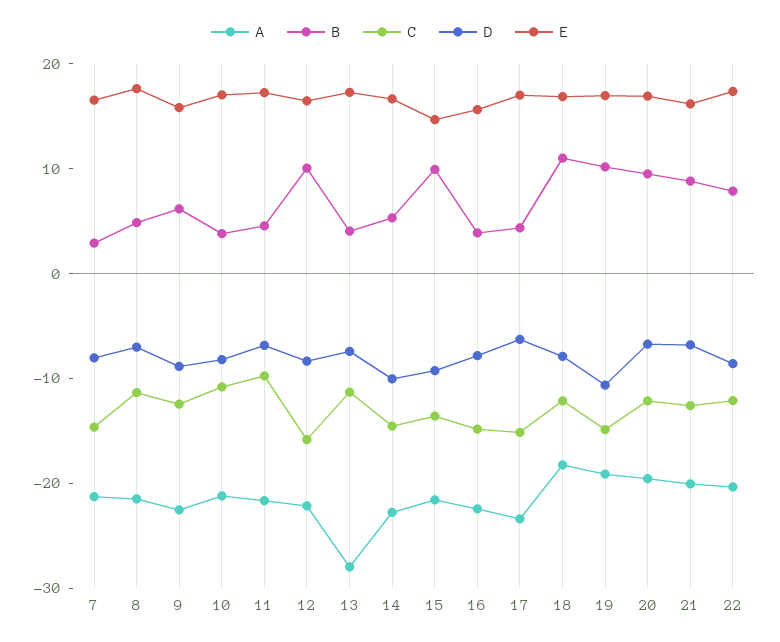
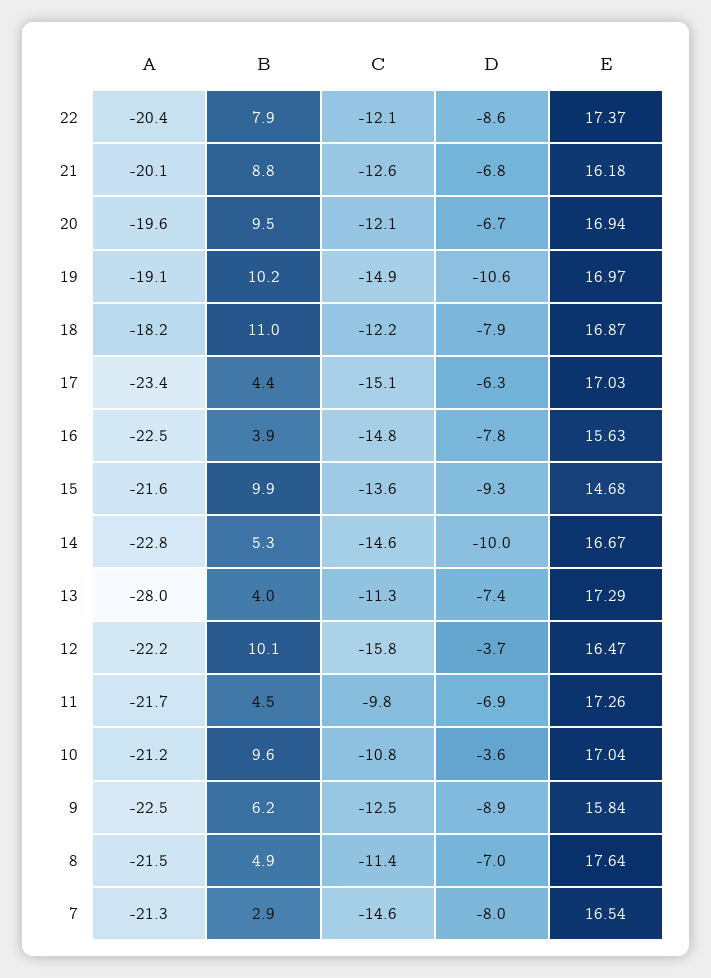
  {
    "A": {
      "7": -21.3,
      "8": -21.5,
      "9": -22.5,
      "10": -21.2,
      "11": -21.7,
      "12": -22.2,
      "13": -28,
      "14": -22.8,
      "15": -21.6,
      "16": -22.5,
      "17": -23.4,
      "18": -18.2,
      "19": -19.1,
      "20": -19.6,
      "21": -20.1,
      "22": -20.4
    },
    "B": {
      "7": 2.9,
      "8": 4.9,
      "9": 6.2,
-     "10": 4,
+     "10": 9.6,
      "11": 4.5,
      "12": 10.1,
      "13": 4,
      "14": 5.3,
      "15": 9.9,
      "16": 3.9,
      "17": 4.4,
      "18": 11,
      "19": 10.2,
      "20": 9.5,
      "21": 8.8,
      "22": 7.9
    },
    "C": {
      "7": -14.6,
      "8": -11.4,
      "9": -12.5,
      "10": -10.8,
      "11": -9.8,
      "12": -15.8,
      "13": -11.3,
      "14": -14.6,
      "15": -13.6,
      "16": -14.8,
      "17": -15.1,
      "18": -12.2,
      "19": -14.9,
      "20": -12.1,
      "21": -12.6,
      "22": -12.1
    },
    "D": {
      "7": -8,
      "8": -7,
      "9": -8.9,
-     "10": -8,
+     "10": -3.6,
      "11": -6.9,
-     "12": -8,
+     "12": -3.7,
      "13": -7.4,
      "14": -10,
      "15": -9.3,
      "16": -7.8,
      "17": -6.3,
      "18": -7.9,
      "19": -10.6,
      "20": -6.7,
      "21": -6.8,
      "22": -8.6
    },
    "E": {
      "7": 16.54,
      "8": 17.64,
      "9": 15.84,
      "10": 17.04,
      "11": 17.26,
      "12": 16.47,
      "13": 17.29,
      "14": 16.67,
      "15": 14.68,
      "16": 15.63,
      "17": 17.03,
      "18": 16.87,
      "19": 16.97,
      "20": 16.94,
      "21": 16.18,
      "22": 17.37
    }
  }

